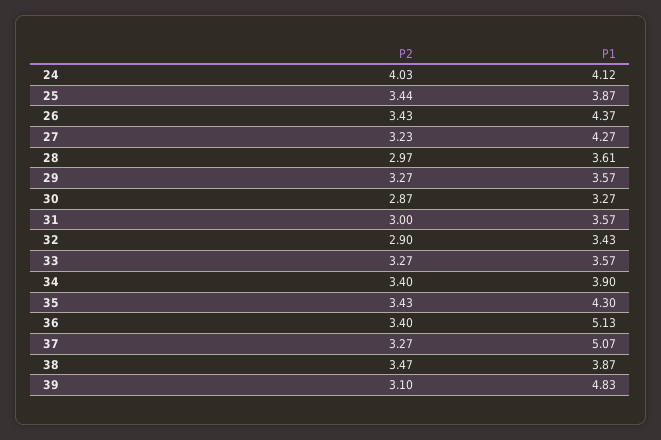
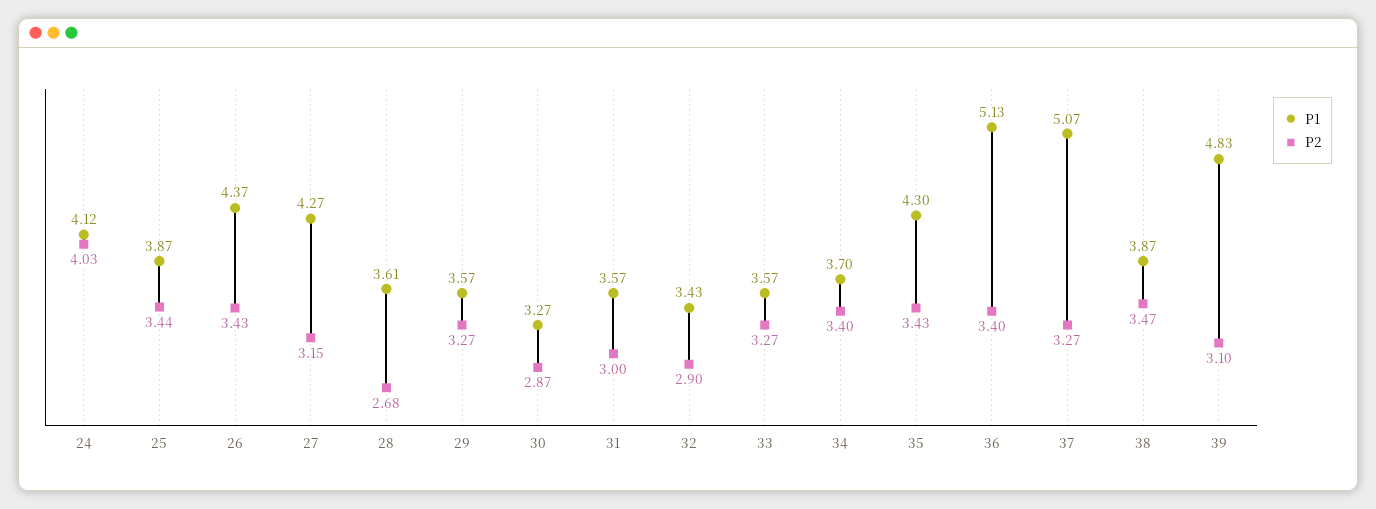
  {
    "P2": {
      "24": 4.03,
      "25": 3.44,
      "26": 3.43,
-     "27": 3.23,
+     "27": 3.15,
-     "28": 2.97,
+     "28": 2.68,
      "29": 3.27,
      "30": 2.87,
      "31": 3,
      "32": 2.9,
      "33": 3.27,
      "34": 3.4,
      "35": 3.43,
      "36": 3.4,
      "37": 3.27,
      "38": 3.47,
      "39": 3.1
    },
    "P1": {
      "24": 4.12,
      "25": 3.87,
      "26": 4.37,
      "27": 4.27,
      "28": 3.61,
      "29": 3.57,
      "30": 3.27,
      "31": 3.57,
      "32": 3.43,
      "33": 3.57,
-     "34": 3.9,
+     "34": 3.7,
      "35": 4.3,
      "36": 5.13,
      "37": 5.07,
      "38": 3.87,
      "39": 4.83
    }
  }

